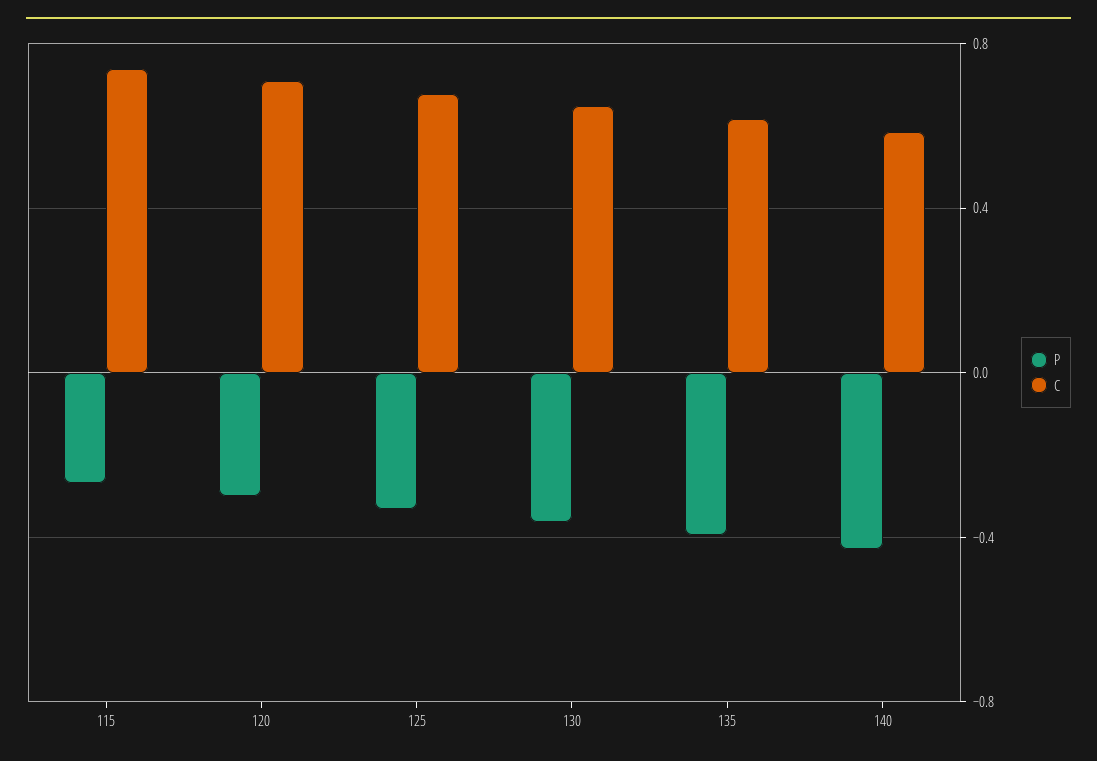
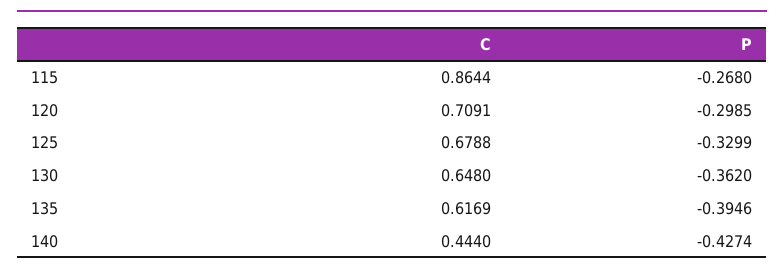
  {
    "P": {
      "115": -0.268,
      "120": -0.2985,
      "125": -0.3299,
      "130": -0.362,
      "135": -0.3946,
      "140": -0.4274
    },
    "C": {
-     "115": 0.75,
+     "115": 0.8644,
      "120": 0.7091,
      "125": 0.6788,
      "130": 0.648,
      "135": 0.6169,
-     "140": 0.6
+     "140": 0.444
    }
  }

